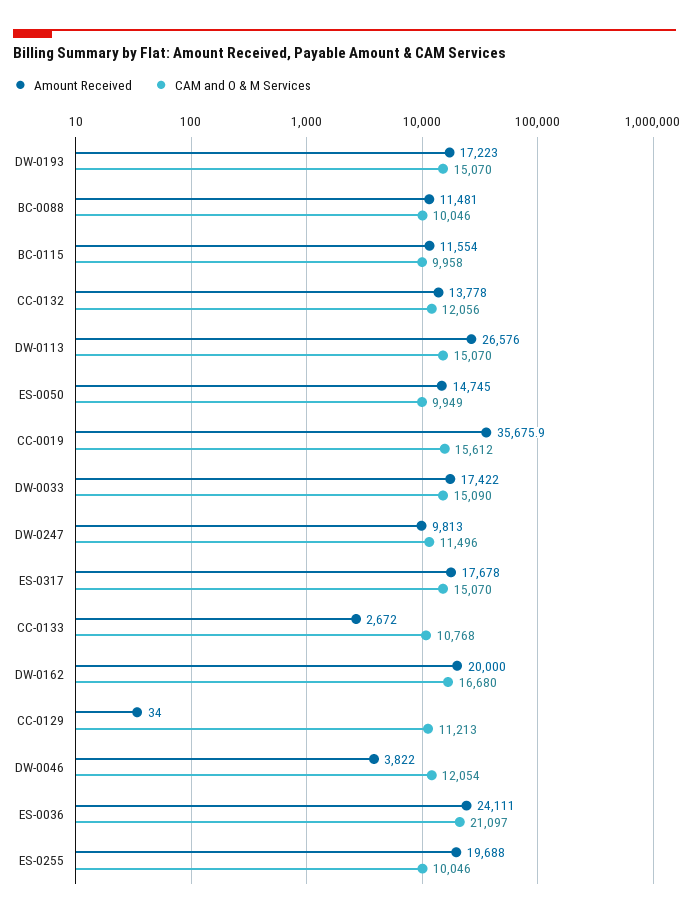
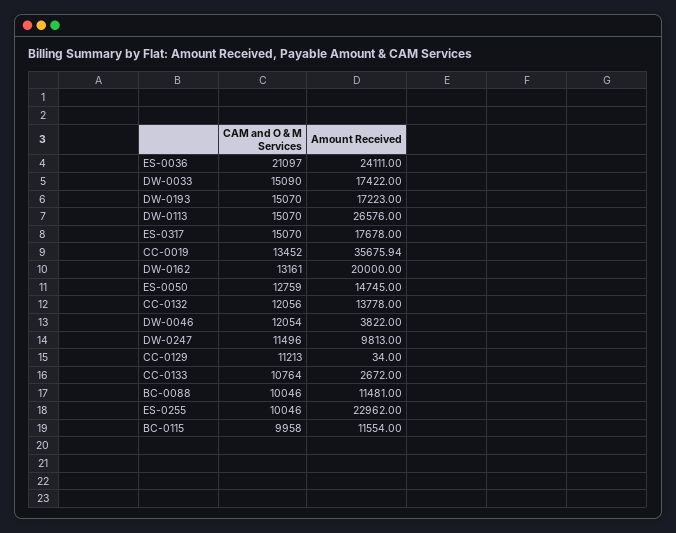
  {
    "Amount Received": {
      "DW-0193": 17223,
      "BC-0088": 11481,
      "BC-0115": 11554,
      "CC-0132": 13778,
      "DW-0113": 26576,
      "ES-0050": 14745,
      "CC-0019": 35675.94,
      "DW-0033": 17422,
      "DW-0247": 9813,
      "ES-0317": 17678,
      "CC-0133": 2672,
      "DW-0162": 20000,
      "CC-0129": 34,
      "DW-0046": 3822,
      "ES-0036": 24111,
-     "ES-0255": 19688
+     "ES-0255": 22962
    },
    "CAM and O & M Services": {
      "DW-0193": 15070,
      "BC-0088": 10046,
      "BC-0115": 9958,
      "CC-0132": 12056,
      "DW-0113": 15070,
-     "ES-0050": 9949,
+     "ES-0050": 12759,
-     "CC-0019": 15612,
+     "CC-0019": 13452,
      "DW-0033": 15090,
      "DW-0247": 11496,
      "ES-0317": 15070,
-     "CC-0133": 10768,
+     "CC-0133": 10764,
-     "DW-0162": 16680,
+     "DW-0162": 13161,
      "CC-0129": 11213,
      "DW-0046": 12054,
      "ES-0036": 21097,
      "ES-0255": 10046
    }
  }

